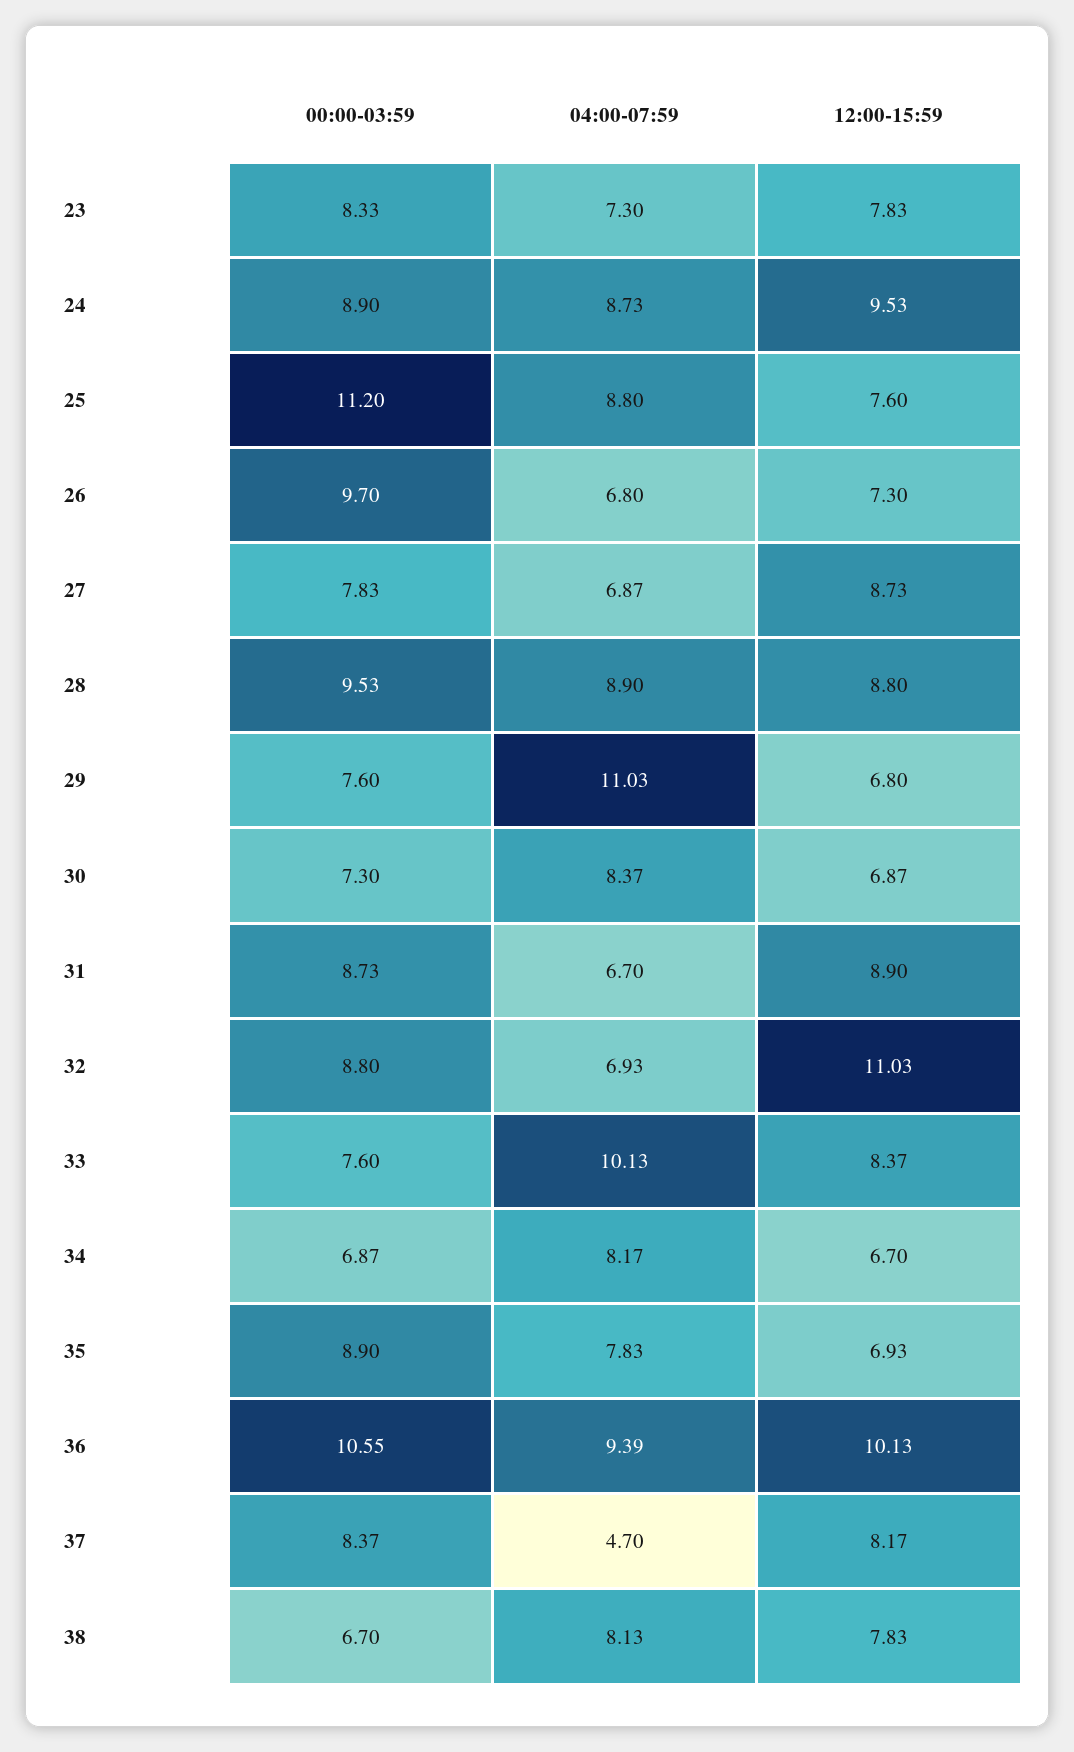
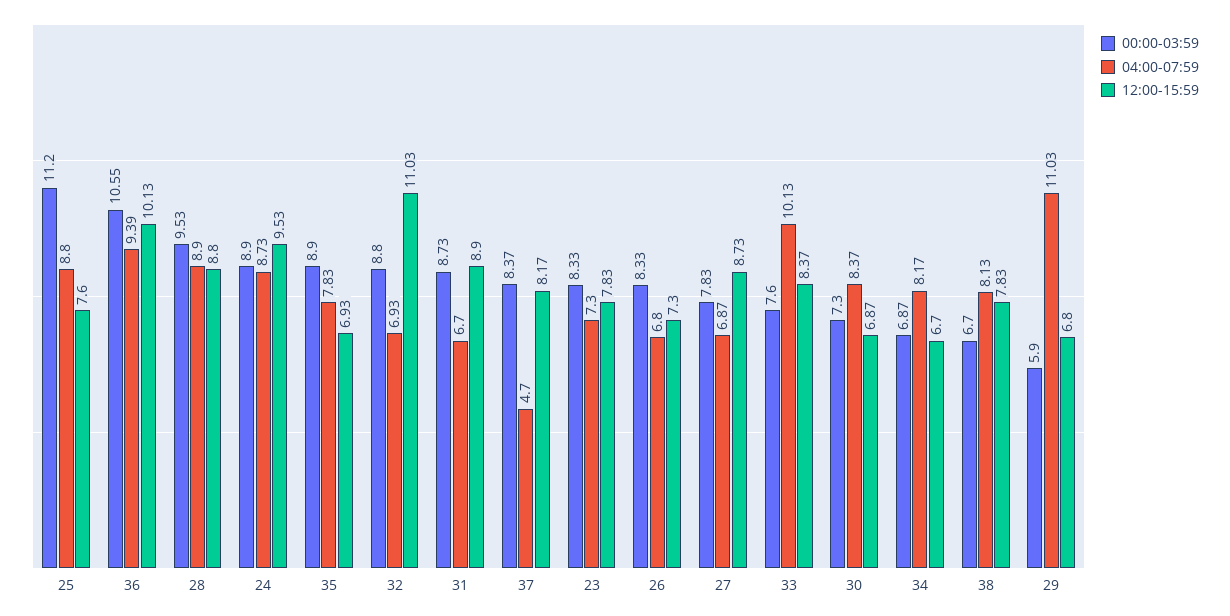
  {
    "00:00-03:59": {
      "23": 8.33,
      "24": 8.9,
      "25": 11.2,
-     "26": 9.7,
+     "26": 8.33,
      "27": 7.83,
      "28": 9.53,
-     "29": 7.6,
+     "29": 5.9,
      "30": 7.3,
      "31": 8.73,
      "32": 8.8,
      "33": 7.6,
      "34": 6.87,
      "35": 8.9,
      "36": 10.55,
      "37": 8.37,
      "38": 6.7
    },
    "04:00-07:59": {
      "23": 7.3,
      "24": 8.73,
      "25": 8.8,
      "26": 6.8,
      "27": 6.87,
      "28": 8.9,
      "29": 11.03,
      "30": 8.37,
      "31": 6.7,
      "32": 6.93,
      "33": 10.13,
      "34": 8.17,
      "35": 7.83,
      "36": 9.39,
      "37": 4.7,
      "38": 8.13
    },
    "12:00-15:59": {
      "23": 7.83,
      "24": 9.53,
      "25": 7.6,
      "26": 7.3,
      "27": 8.73,
      "28": 8.8,
      "29": 6.8,
      "30": 6.87,
      "31": 8.9,
      "32": 11.03,
      "33": 8.37,
      "34": 6.7,
      "35": 6.93,
      "36": 10.13,
      "37": 8.17,
      "38": 7.83
    }
  }

